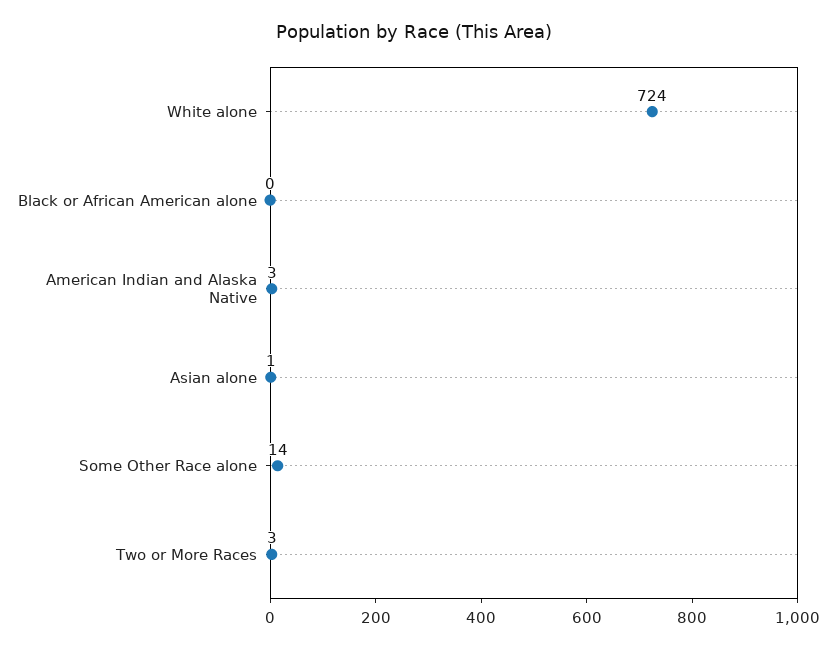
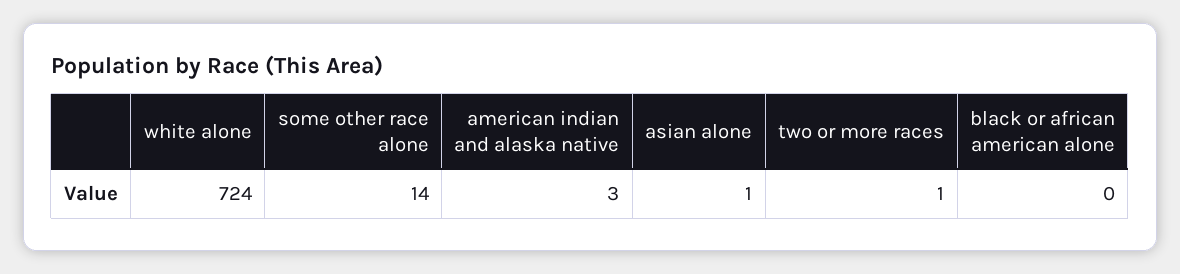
  {
    "White alone": 724,
    "Black or African American alone": 0,
    "American Indian and Alaska Native": 3,
    "Asian alone": 1,
    "Some Other Race alone": 14,
-   "Two or More Races": 3
+   "Two or More Races": 1
  }

